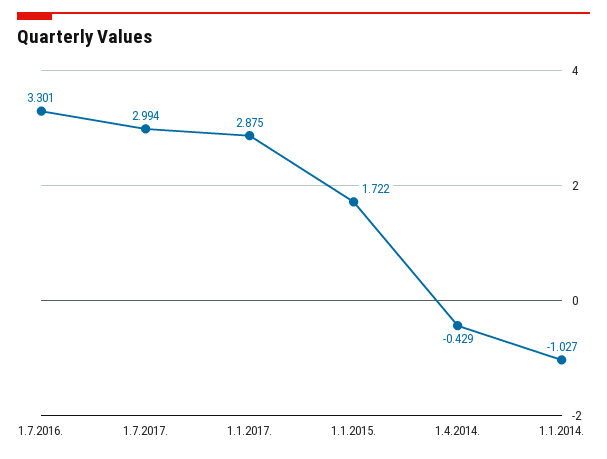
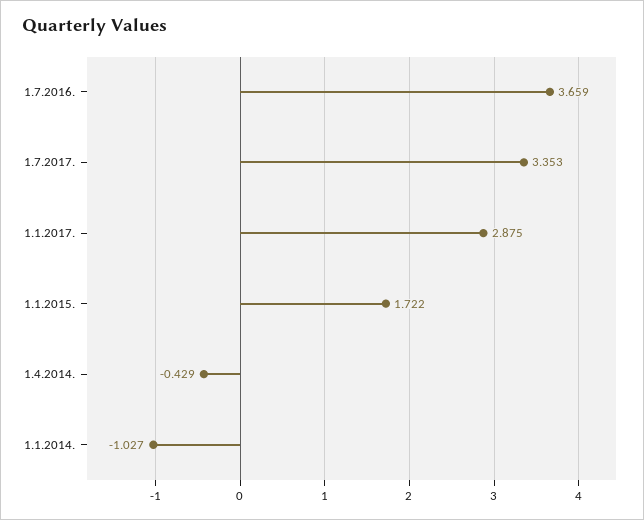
  {
-   "1.7.2016.": 3.301,
+   "1.7.2016.": 3.659,
-   "1.7.2017.": 2.994,
+   "1.7.2017.": 3.353,
    "1.1.2017.": 2.875,
    "1.1.2015.": 1.722,
    "1.4.2014.": -0.429,
    "1.1.2014.": -1.027
  }

